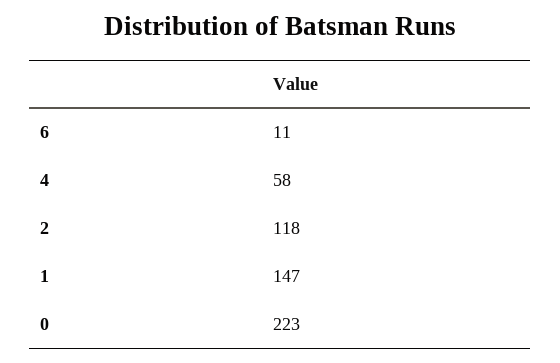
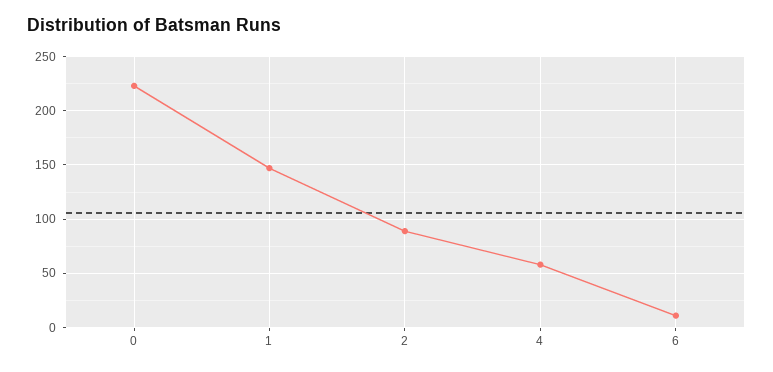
  {
    "6": 11,
    "4": 58,
-   "2": 118,
+   "2": 90,
    "1": 147,
    "0": 223
  }

